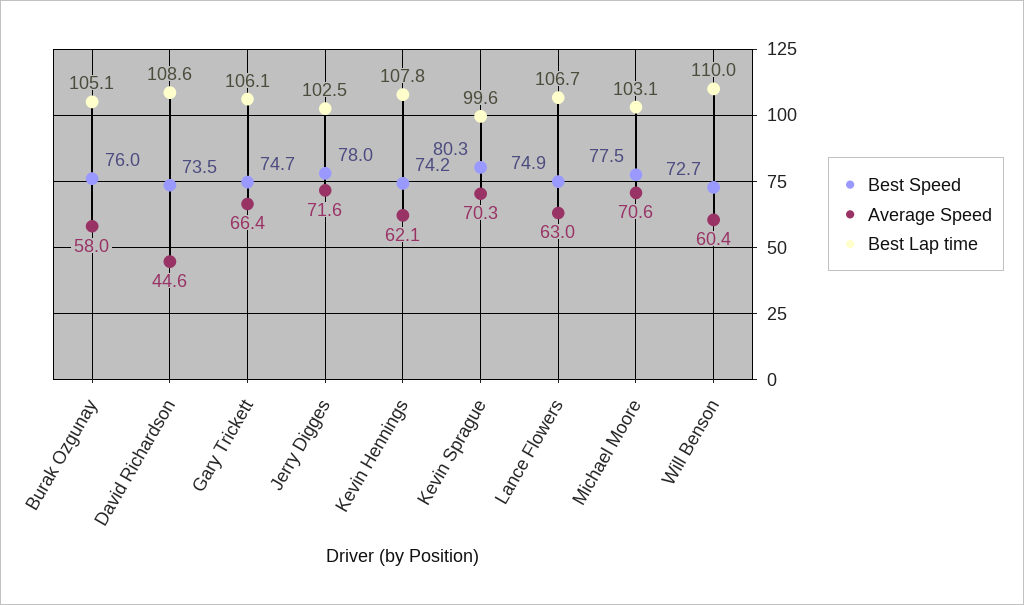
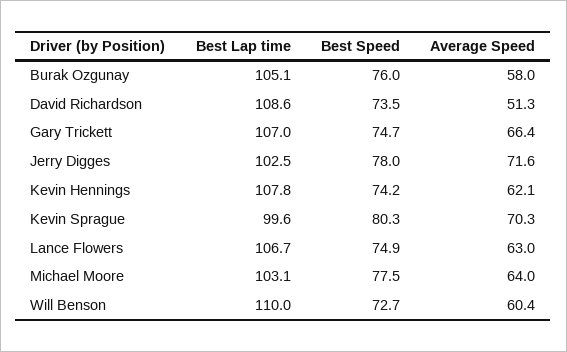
  {
    "Best Speed": {
      "Burak Ozgunay": 76,
      "David Richardson": 73.5,
      "Gary Trickett": 74.7,
      "Jerry Digges": 78,
      "Kevin Hennings": 74.2,
      "Kevin Sprague": 80.3,
      "Lance Flowers": 74.9,
      "Michael Moore": 77.5,
      "Will Benson": 72.7
    },
    "Average Speed": {
      "Burak Ozgunay": 58,
-     "David Richardson": 44.6,
+     "David Richardson": 51.3,
      "Gary Trickett": 66.4,
      "Jerry Digges": 71.6,
      "Kevin Hennings": 62.1,
      "Kevin Sprague": 70.3,
      "Lance Flowers": 63,
-     "Michael Moore": 70.6,
+     "Michael Moore": 64,
      "Will Benson": 60.4
    },
    "Best Lap time": {
      "Burak Ozgunay": 105.1,
      "David Richardson": 108.6,
-     "Gary Trickett": 106.1,
+     "Gary Trickett": 107,
      "Jerry Digges": 102.5,
      "Kevin Hennings": 107.8,
      "Kevin Sprague": 99.6,
      "Lance Flowers": 106.7,
      "Michael Moore": 103.1,
      "Will Benson": 110
    }
  }

